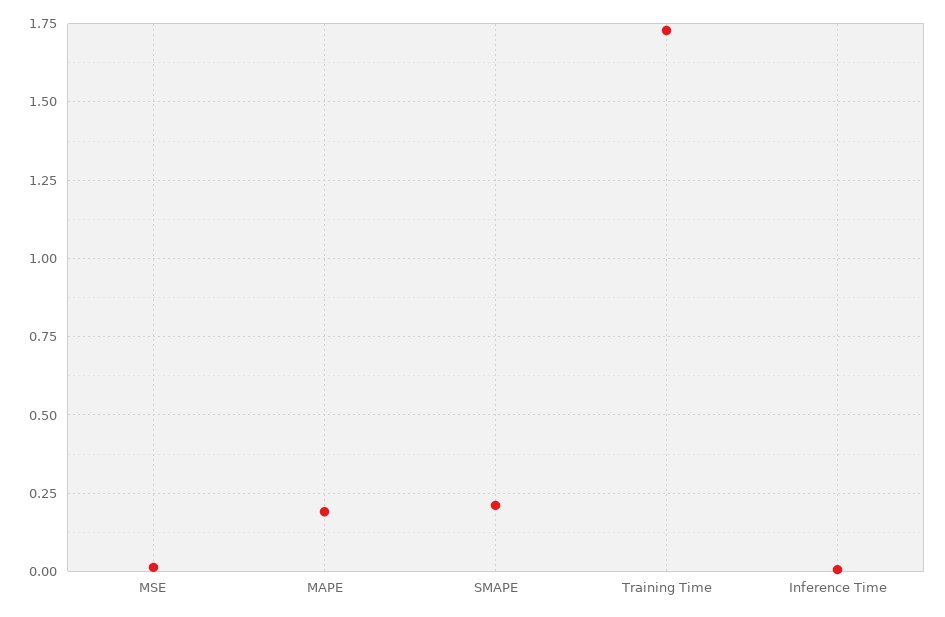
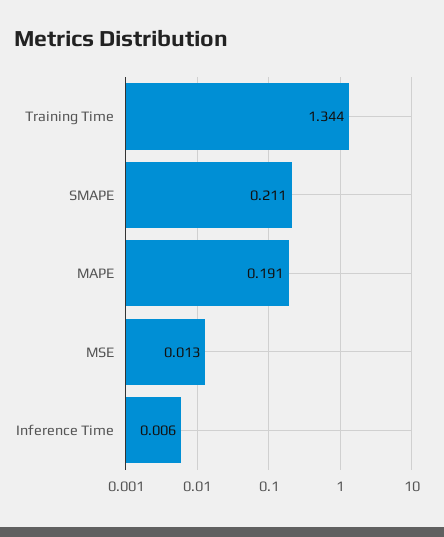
  {
    "MSE": 0.013,
    "MAPE": 0.191,
    "SMAPE": 0.211,
-   "Training Time": 1.725,
+   "Training Time": 1.344,
    "Inference Time": 0.006
  }

